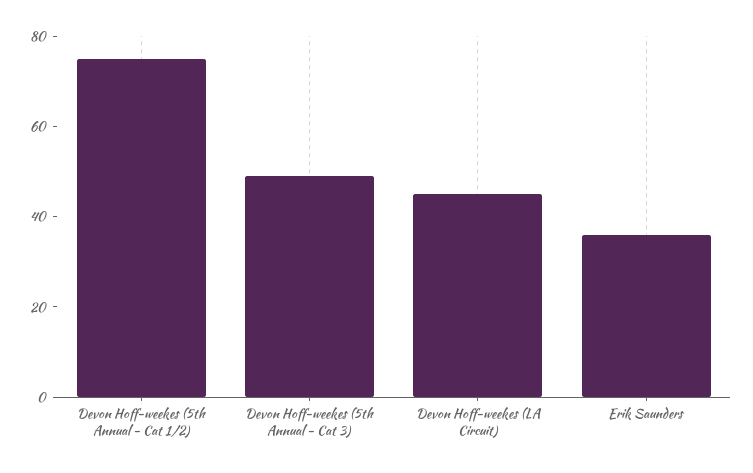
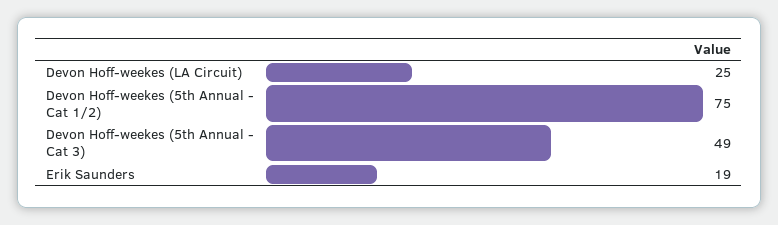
  {
    "Devon Hoff-weekes (5th Annual - Cat 1/2)": 75,
    "Devon Hoff-weekes (5th Annual - Cat 3)": 49,
-   "Devon Hoff-weekes (LA Circuit)": 45,
+   "Devon Hoff-weekes (LA Circuit)": 25,
-   "Erik Saunders": 35
+   "Erik Saunders": 19
  }

